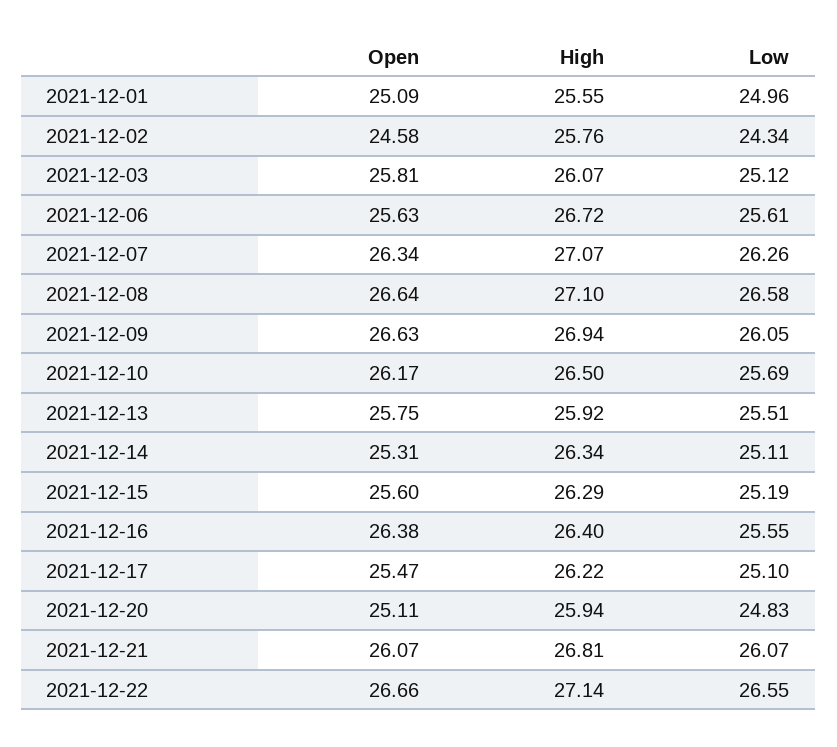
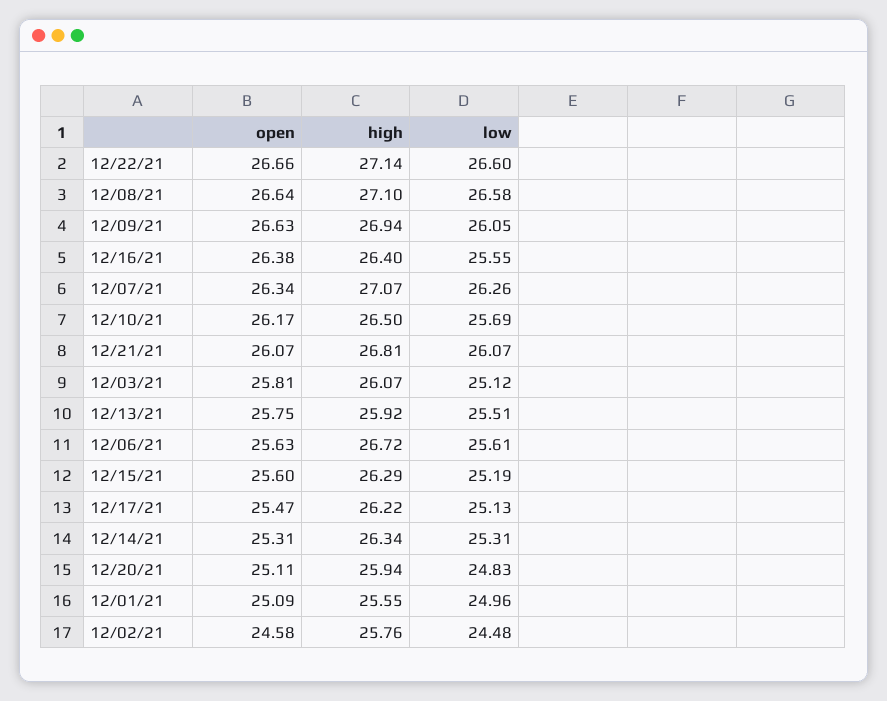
  {
    "Open": {
      "2021-12-01": 25.09,
      "2021-12-02": 24.58,
      "2021-12-03": 25.81,
      "2021-12-06": 25.63,
      "2021-12-07": 26.34,
      "2021-12-08": 26.64,
      "2021-12-09": 26.63,
      "2021-12-10": 26.17,
      "2021-12-13": 25.75,
      "2021-12-14": 25.31,
      "2021-12-15": 25.6,
      "2021-12-16": 26.38,
      "2021-12-17": 25.47,
      "2021-12-20": 25.11,
      "2021-12-21": 26.07,
      "2021-12-22": 26.66
    },
    "High": {
      "2021-12-01": 25.55,
      "2021-12-02": 25.76,
      "2021-12-03": 26.07,
      "2021-12-06": 26.72,
      "2021-12-07": 27.07,
      "2021-12-08": 27.1,
      "2021-12-09": 26.94,
      "2021-12-10": 26.5,
      "2021-12-13": 25.92,
      "2021-12-14": 26.34,
      "2021-12-15": 26.29,
      "2021-12-16": 26.4,
      "2021-12-17": 26.22,
      "2021-12-20": 25.94,
      "2021-12-21": 26.81,
      "2021-12-22": 27.14
    },
    "Low": {
      "2021-12-01": 24.96,
-     "2021-12-02": 24.34,
+     "2021-12-02": 24.48,
      "2021-12-03": 25.12,
      "2021-12-06": 25.61,
      "2021-12-07": 26.26,
      "2021-12-08": 26.58,
      "2021-12-09": 26.05,
      "2021-12-10": 25.69,
      "2021-12-13": 25.51,
-     "2021-12-14": 25.11,
+     "2021-12-14": 25.31,
      "2021-12-15": 25.19,
      "2021-12-16": 25.55,
-     "2021-12-17": 25.1,
+     "2021-12-17": 25.13,
      "2021-12-20": 24.83,
      "2021-12-21": 26.07,
-     "2021-12-22": 26.55
+     "2021-12-22": 26.6
    }
  }

